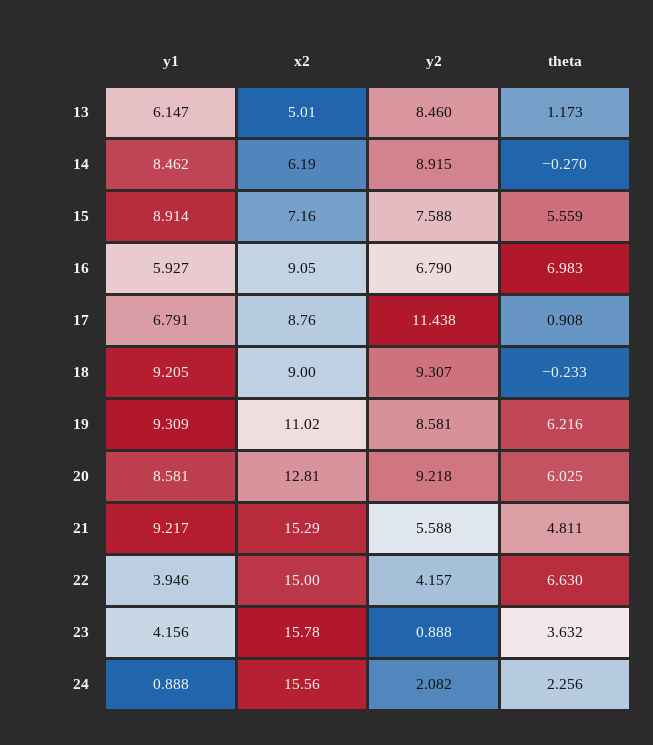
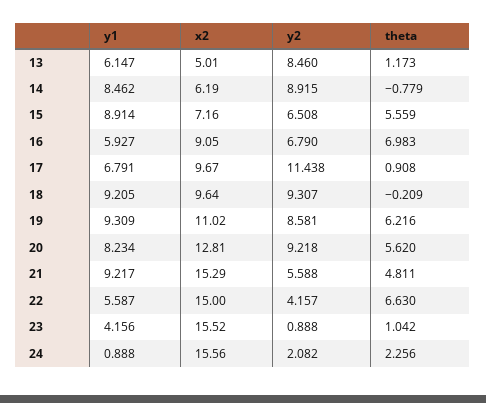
  {
    "y1": {
      "13": 6.147,
      "14": 8.462,
      "15": 8.914,
      "16": 5.927,
      "17": 6.791,
      "18": 9.205,
      "19": 9.309,
-     "20": 8.581,
+     "20": 8.234,
      "21": 9.217,
-     "22": 3.946,
+     "22": 5.587,
      "23": 4.156,
      "24": 0.888
    },
    "x2": {
      "13": 5.01,
      "14": 6.19,
      "15": 7.16,
      "16": 9.05,
-     "17": 8.76,
+     "17": 9.67,
-     "18": 9,
+     "18": 9.64,
      "19": 11.02,
      "20": 12.81,
      "21": 15.29,
      "22": 15,
-     "23": 15.78,
+     "23": 15.52,
      "24": 15.56
    },
    "y2": {
      "13": 8.46,
      "14": 8.915,
-     "15": 7.588,
+     "15": 6.508,
      "16": 6.79,
      "17": 11.438,
      "18": 9.307,
      "19": 8.581,
      "20": 9.218,
      "21": 5.588,
      "22": 4.157,
      "23": 0.888,
      "24": 2.082
    },
    "theta": {
      "13": 1.173,
-     "14": -0.27,
+     "14": -0.779,
      "15": 5.559,
      "16": 6.983,
      "17": 0.908,
-     "18": -0.233,
+     "18": -0.209,
      "19": 6.216,
-     "20": 6.025,
+     "20": 5.62,
      "21": 4.811,
      "22": 6.63,
-     "23": 3.632,
+     "23": 1.042,
      "24": 2.256
    }
  }

